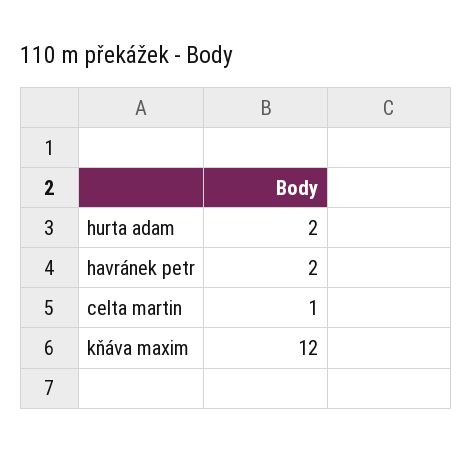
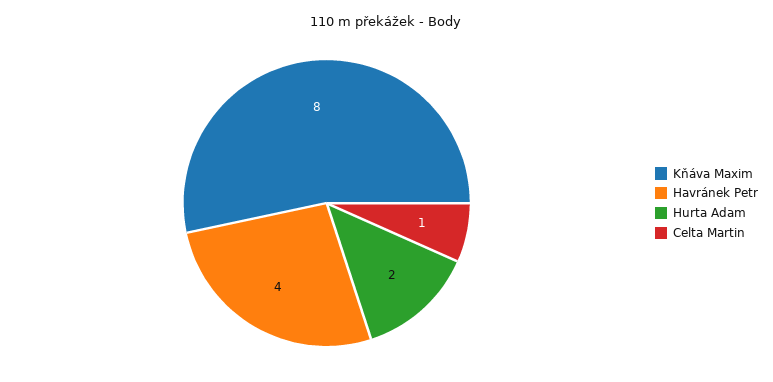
  {
    "hurta adam": 2,
-   "havránek petr": 2,
+   "havránek petr": 4,
    "celta martin": 1,
-   "kňáva maxim": 12
+   "kňáva maxim": 8
  }

